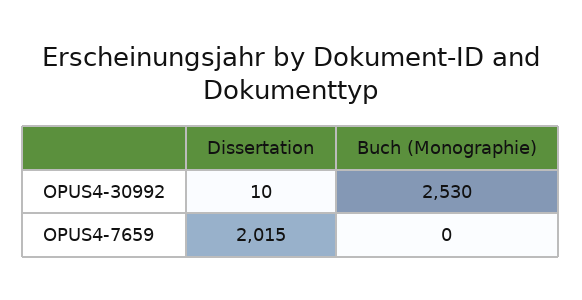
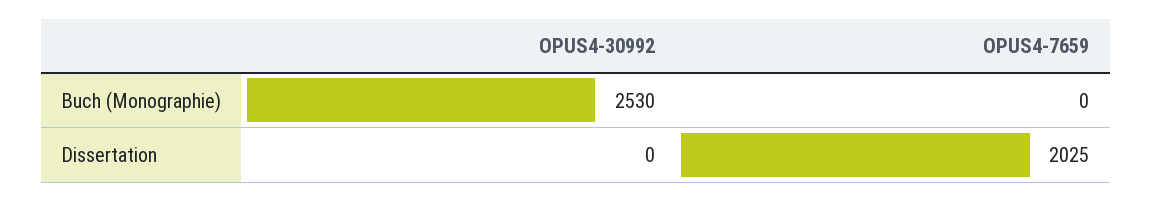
  {
    "Dissertation": {
-     "OPUS4-30992": 10,
+     "OPUS4-30992": 0,
-     "OPUS4-7659": 2015
+     "OPUS4-7659": 2025
    },
    "Buch (Monographie)": {
      "OPUS4-30992": 2530,
      "OPUS4-7659": 0
    }
  }

